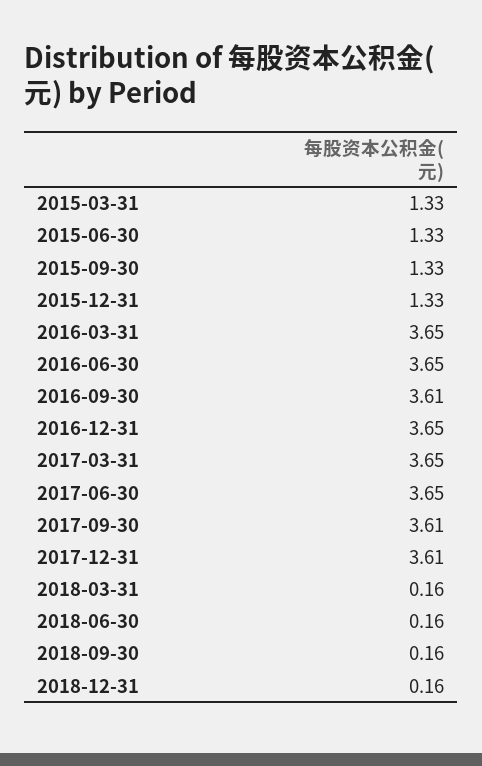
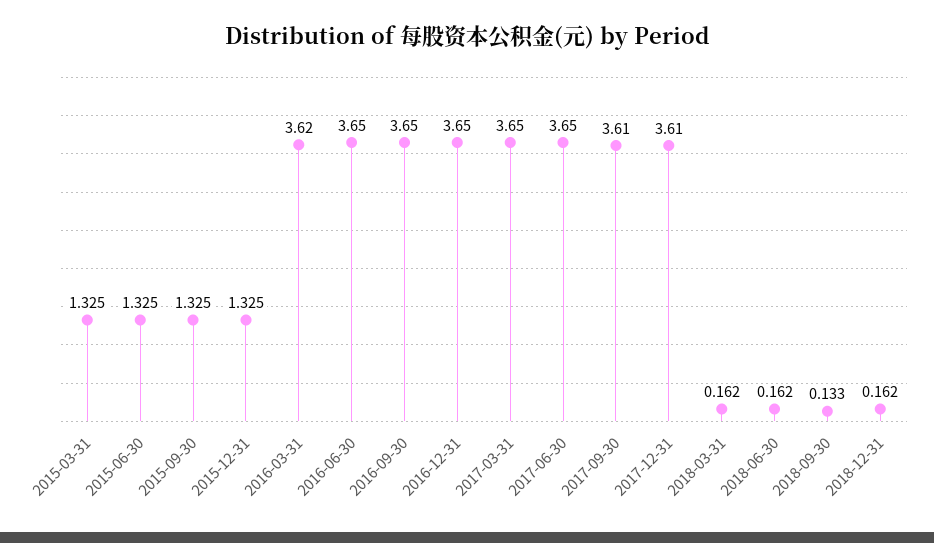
  {
    "2015-03-31": 1.325,
    "2015-06-30": 1.325,
    "2015-09-30": 1.325,
    "2015-12-31": 1.325,
-   "2016-03-31": 3.65,
+   "2016-03-31": 3.62,
    "2016-06-30": 3.65,
-   "2016-09-30": 3.61,
+   "2016-09-30": 3.65,
    "2016-12-31": 3.65,
    "2017-03-31": 3.65,
    "2017-06-30": 3.65,
    "2017-09-30": 3.61,
    "2017-12-31": 3.61,
    "2018-03-31": 0.162,
    "2018-06-30": 0.162,
-   "2018-09-30": 0.16,
+   "2018-09-30": 0.133,
    "2018-12-31": 0.162
  }

